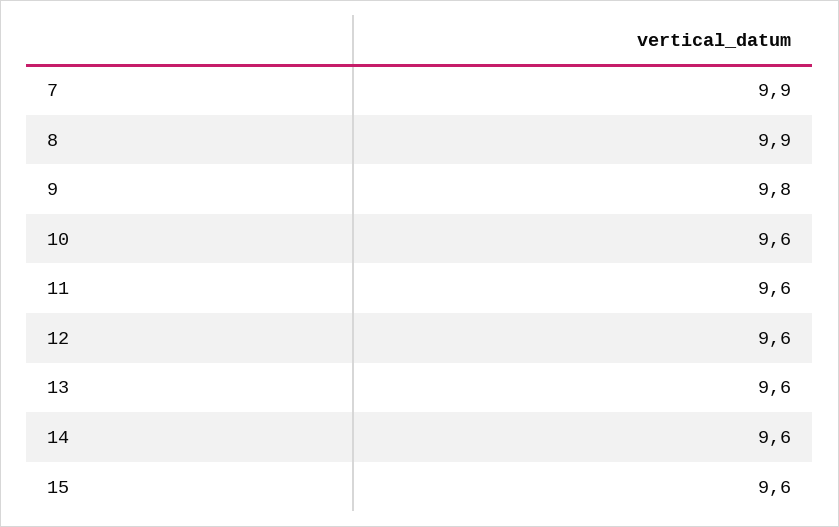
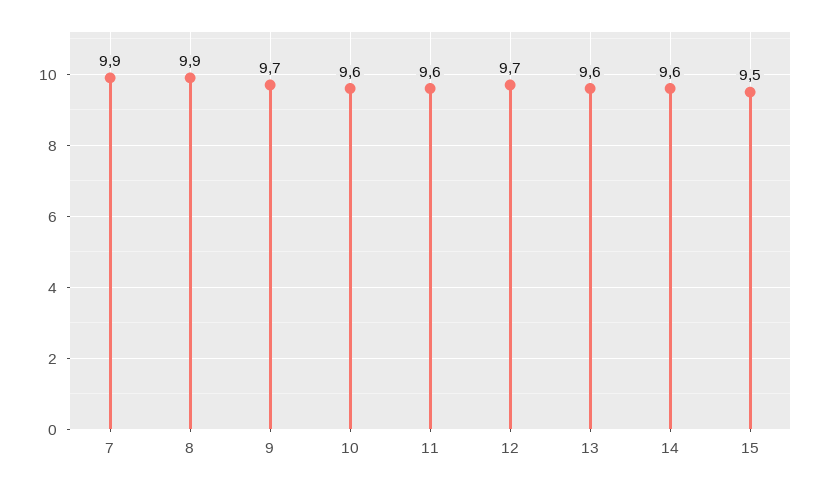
  {
    "7": 9.9,
    "8": 9.9,
-   "9": 9.8,
+   "9": 9.7,
    "10": 9.6,
    "11": 9.6,
-   "12": 9.6,
+   "12": 9.7,
    "13": 9.6,
    "14": 9.6,
-   "15": 9.6
+   "15": 9.5
  }

